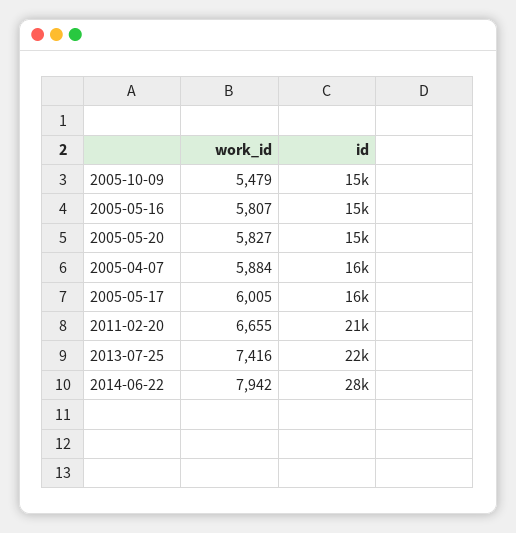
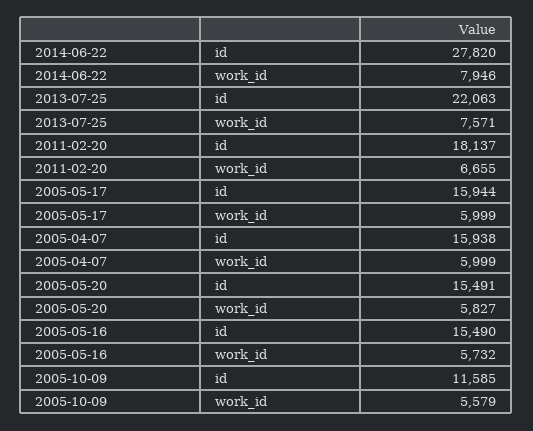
  {
    "work_id": {
-     "2005-10-09": 5479,
+     "2005-10-09": 5579,
-     "2005-05-16": 5807,
+     "2005-05-16": 5732,
      "2005-05-20": 5827,
-     "2005-04-07": 5884,
+     "2005-04-07": 5999,
-     "2005-05-17": 6005,
+     "2005-05-17": 5999,
      "2011-02-20": 6655,
-     "2013-07-25": 7416,
+     "2013-07-25": 7571,
-     "2014-06-22": 7942
+     "2014-06-22": 7946
    },
    "id": {
-     "2005-10-09": 15000,
+     "2005-10-09": 11585,
      "2005-05-16": 15490,
      "2005-05-20": 15491,
      "2005-04-07": 15938,
      "2005-05-17": 15944,
-     "2011-02-20": 21000,
+     "2011-02-20": 18137,
      "2013-07-25": 22063,
      "2014-06-22": 27820
    }
  }

